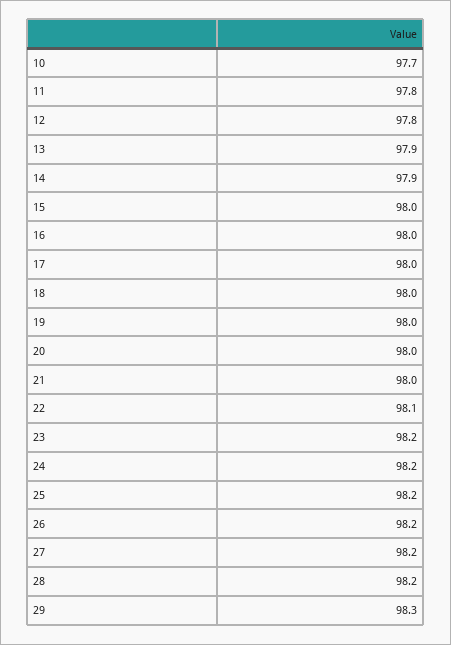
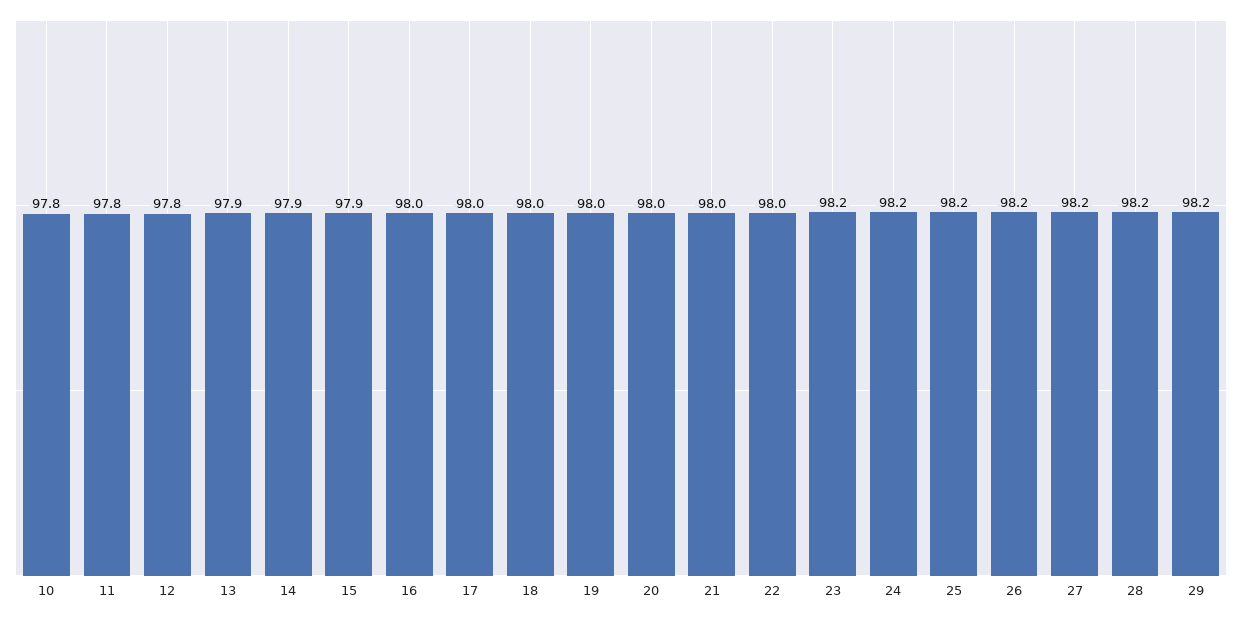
  {
-   "10": 97.7,
+   "10": 97.8,
    "11": 97.8,
    "12": 97.8,
    "13": 97.9,
    "14": 97.9,
-   "15": 98,
+   "15": 97.9,
    "16": 98,
    "17": 98,
    "18": 98,
    "19": 98,
    "20": 98,
    "21": 98,
-   "22": 98.1,
+   "22": 98,
    "23": 98.2,
    "24": 98.2,
    "25": 98.2,
    "26": 98.2,
    "27": 98.2,
    "28": 98.2,
-   "29": 98.3
+   "29": 98.2
  }

